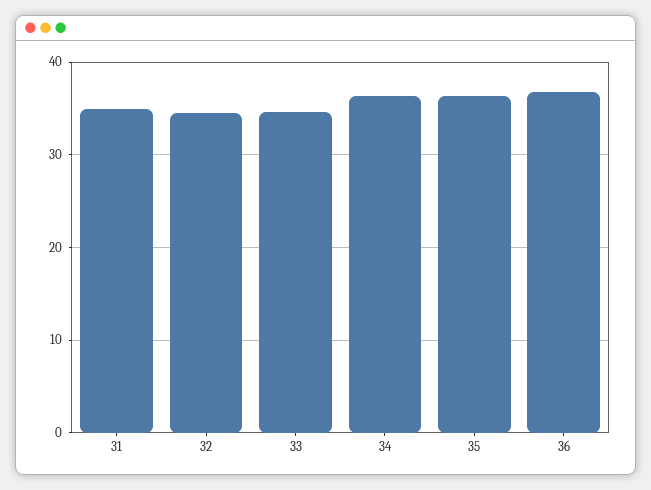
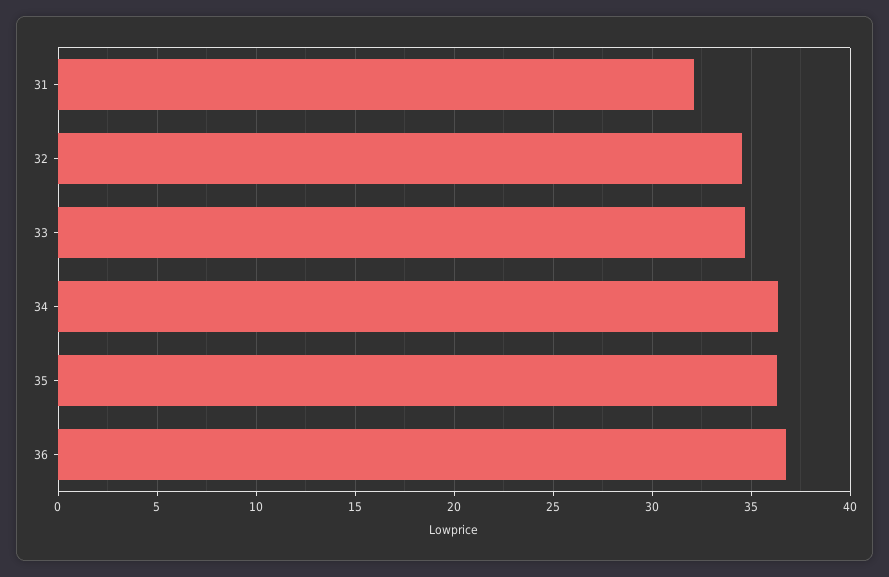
  {
-   "31": 35,
+   "31": 32,
    "32": 34.5,
    "33": 34.5,
    "34": 36.5,
    "35": 36.5,
    "36": 36.5
  }

